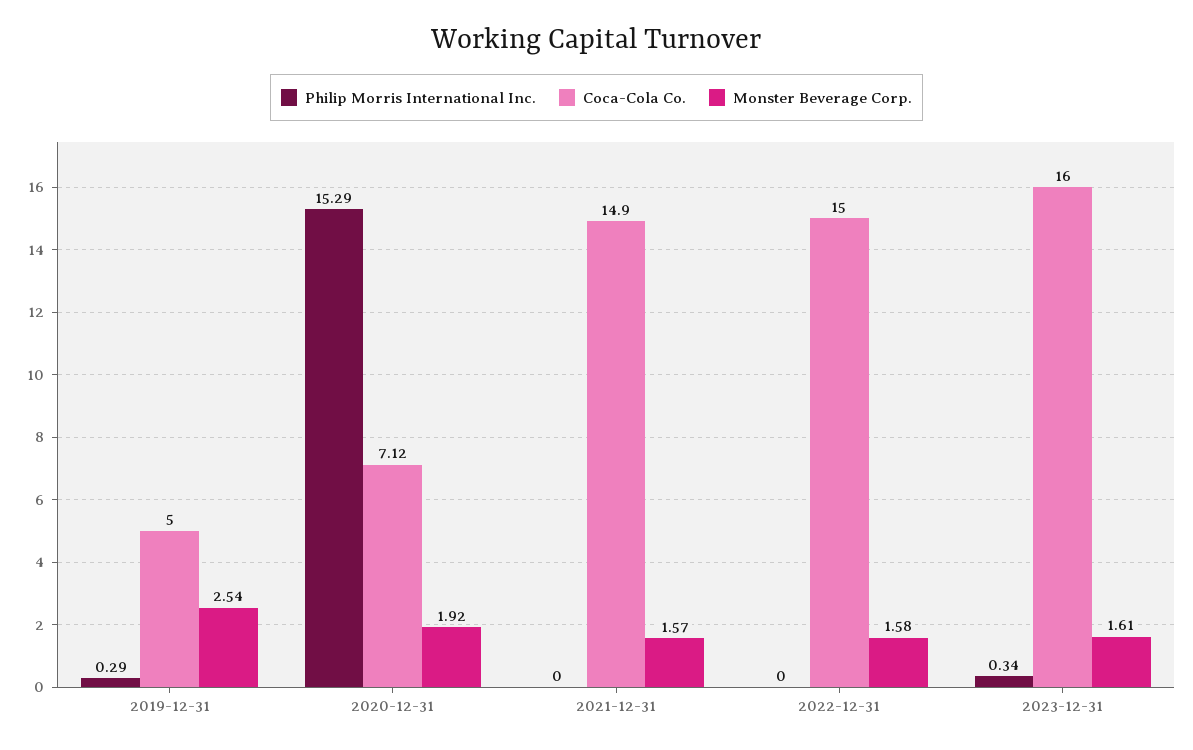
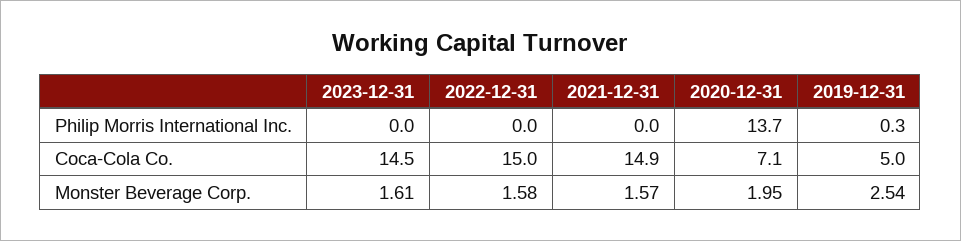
  {
    "Philip Morris International Inc.": {
      "2019-12-31": 0.29,
-     "2020-12-31": 15.29,
+     "2020-12-31": 13.7,
      "2021-12-31": 0,
      "2022-12-31": 0,
-     "2023-12-31": 0.34
+     "2023-12-31": 0
    },
    "Coca-Cola Co.": {
      "2019-12-31": 5,
      "2020-12-31": 7.12,
      "2021-12-31": 14.9,
      "2022-12-31": 15,
-     "2023-12-31": 16
+     "2023-12-31": 14.5
    },
    "Monster Beverage Corp.": {
      "2019-12-31": 2.54,
-     "2020-12-31": 1.92,
+     "2020-12-31": 1.95,
      "2021-12-31": 1.57,
      "2022-12-31": 1.58,
      "2023-12-31": 1.61
    }
  }

